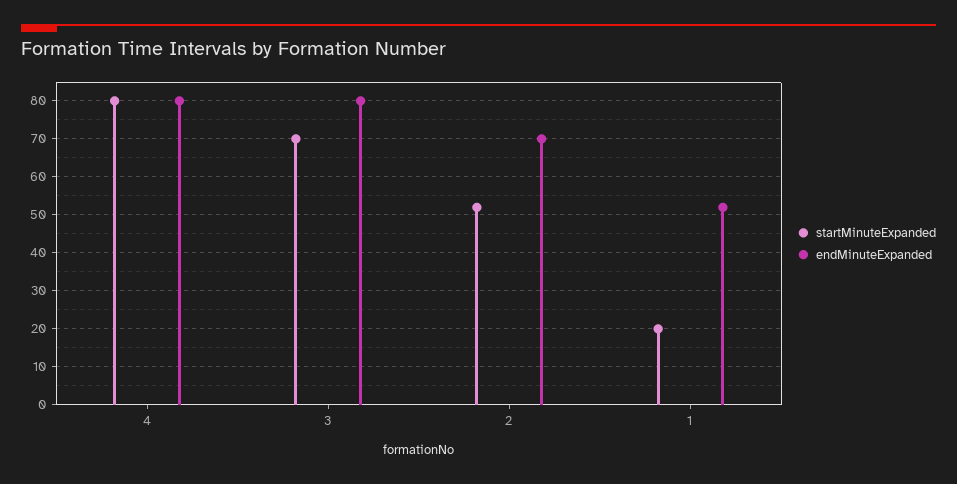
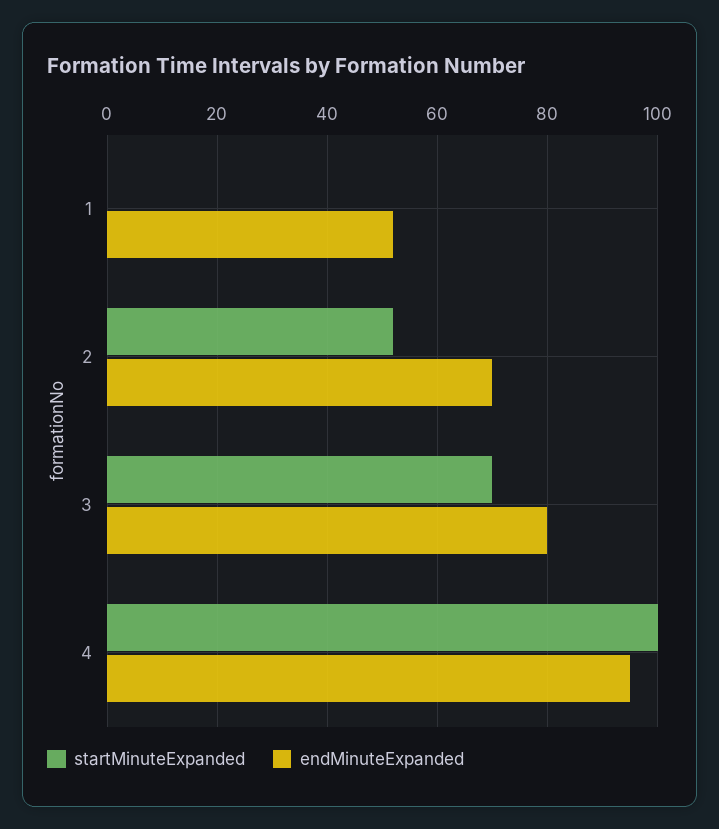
  {
    "startMinuteExpanded": {
-     "4": 80,
+     "4": 100,
      "3": 70,
      "2": 50,
-     "1": 20
+     "1": 0
    },
    "endMinuteExpanded": {
-     "4": 80,
+     "4": 95,
      "3": 80,
      "2": 70,
      "1": 50
    }
  }

